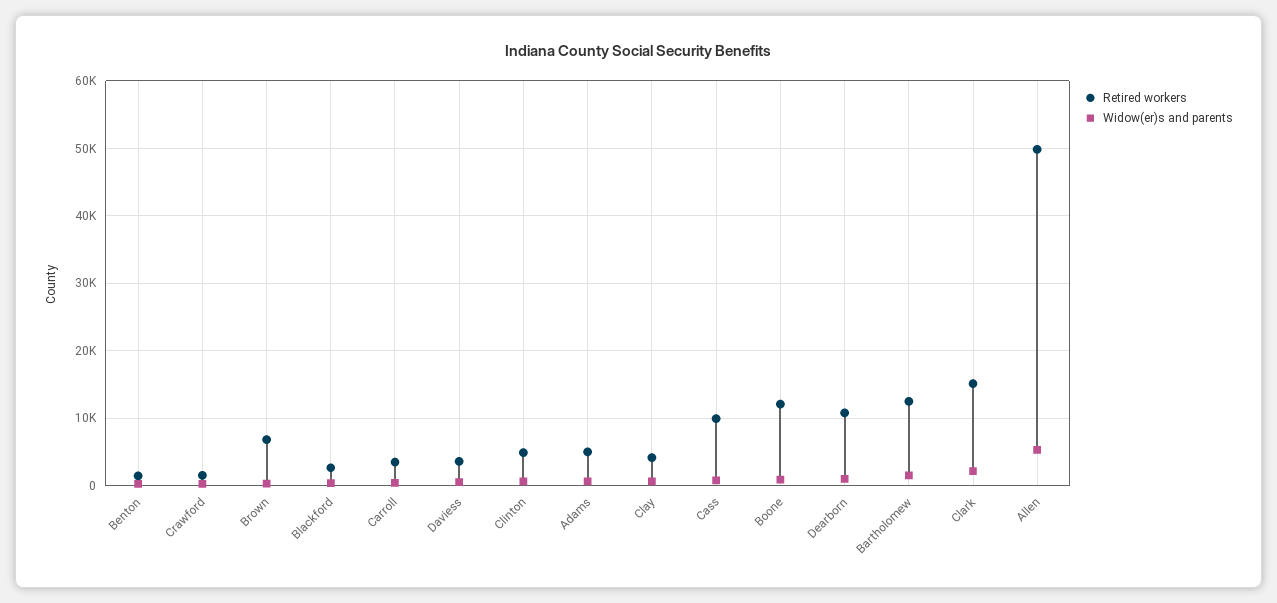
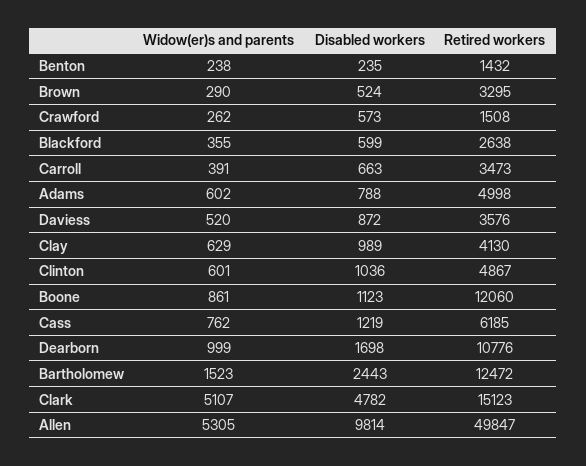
  {
    "Retired workers": {
      "Benton": 1432,
      "Crawford": 1508,
-     "Brown": 7000,
+     "Brown": 3295,
      "Blackford": 2638,
      "Carroll": 3473,
      "Daviess": 3576,
      "Clinton": 4867,
      "Adams": 4998,
      "Clay": 4130,
-     "Cass": 10000,
+     "Cass": 6185,
      "Boone": 12060,
      "Dearborn": 10776,
      "Bartholomew": 12472,
      "Clark": 15123,
      "Allen": 49847
    },
    "Widow(er)s and parents": {
      "Benton": 238,
      "Crawford": 262,
      "Brown": 290,
      "Blackford": 355,
      "Carroll": 391,
      "Daviess": 520,
      "Clinton": 601,
      "Adams": 602,
      "Clay": 629,
      "Cass": 762,
      "Boone": 861,
      "Dearborn": 999,
      "Bartholomew": 1523,
-     "Clark": 2000,
+     "Clark": 5107,
      "Allen": 5305
-   }
+   },
+   "Disabled workers": {
+     "Benton": 235,
+     "Brown": 524,
+     "Crawford": 573,
+     "Blackford": 599,
+     "Carroll": 663,
+     "Adams": 788,
+     "Daviess": 872,
+     "Clay": 989,
+     "Clinton": 1036,
+     "Boone": 1123,
+     "Cass": 1219,
+     "Dearborn": 1698,
+     "Bartholomew": 2443,
+     "Clark": 4782,
+     "Allen": 9814
+   }
  }

